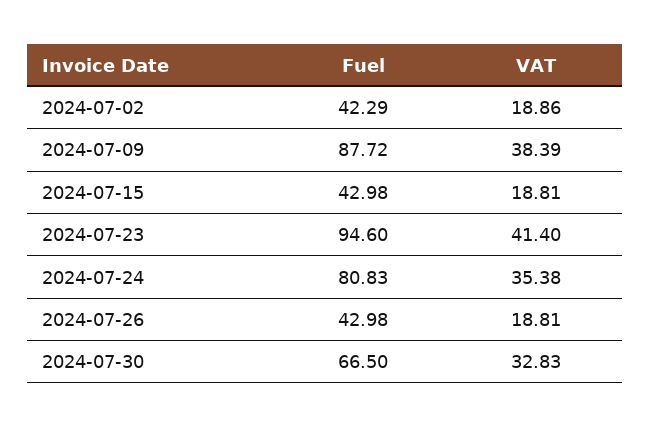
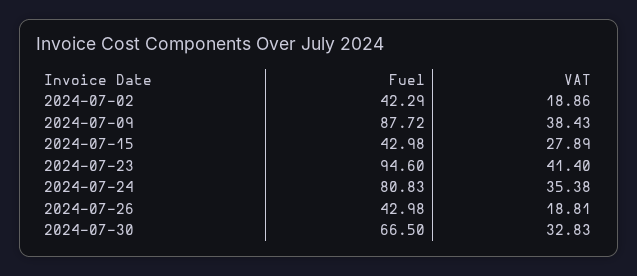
  {
    "Fuel": {
      "2024-07-02": 42.29,
      "2024-07-09": 87.72,
      "2024-07-15": 42.98,
      "2024-07-23": 94.6,
      "2024-07-24": 80.83,
      "2024-07-26": 42.98,
      "2024-07-30": 66.5
    },
    "VAT": {
      "2024-07-02": 18.86,
-     "2024-07-09": 38.39,
+     "2024-07-09": 38.43,
-     "2024-07-15": 18.81,
+     "2024-07-15": 27.89,
      "2024-07-23": 41.4,
      "2024-07-24": 35.38,
      "2024-07-26": 18.81,
      "2024-07-30": 32.83
    }
  }

